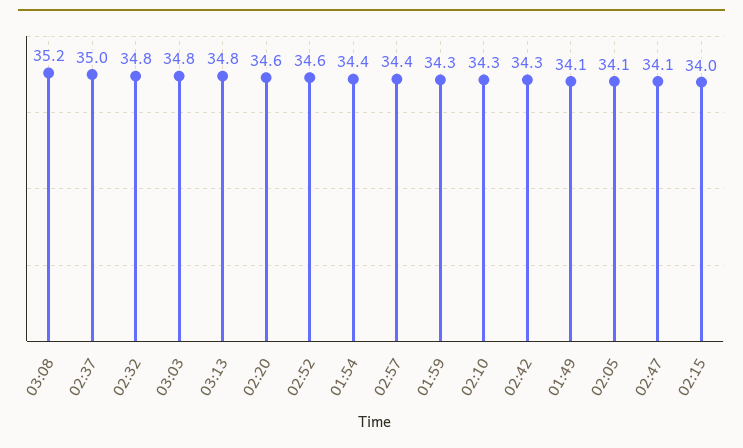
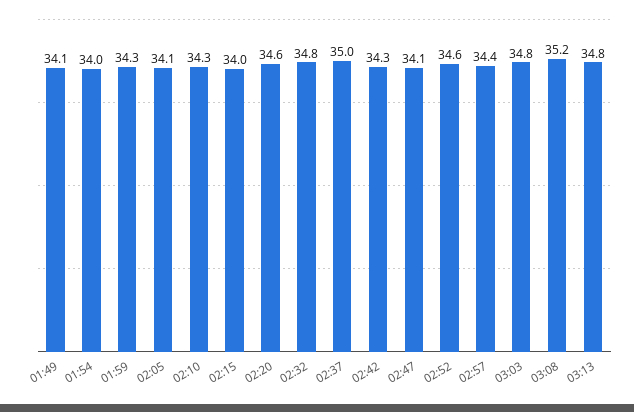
  {
    "03:08": 35.2,
    "02:37": 35,
    "02:32": 34.8,
    "03:03": 34.8,
    "03:13": 34.8,
    "02:20": 34.6,
    "02:52": 34.6,
-   "01:54": 34.4,
+   "01:54": 34,
    "02:57": 34.4,
    "01:59": 34.3,
    "02:10": 34.3,
    "02:42": 34.3,
    "01:49": 34.1,
    "02:05": 34.1,
    "02:47": 34.1,
    "02:15": 34
  }

